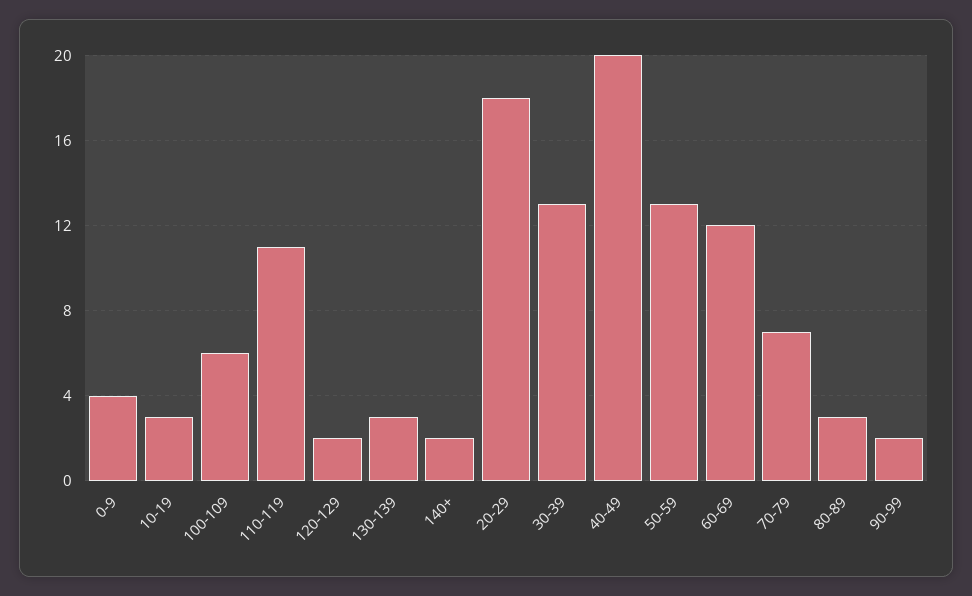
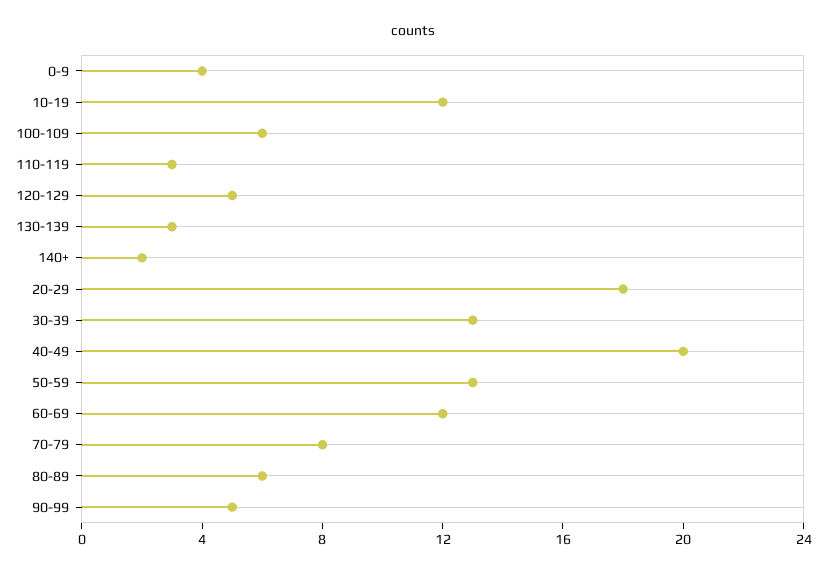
  {
    "0-9": 4,
-   "10-19": 3,
+   "10-19": 12,
    "100-109": 6,
-   "110-119": 11,
+   "110-119": 3,
-   "120-129": 2,
+   "120-129": 5,
    "130-139": 3,
    "140+": 2,
    "20-29": 18,
    "30-39": 13,
    "40-49": 20,
    "50-59": 13,
    "60-69": 12,
-   "70-79": 7,
+   "70-79": 8,
-   "80-89": 3,
+   "80-89": 6,
-   "90-99": 2
+   "90-99": 5
  }

